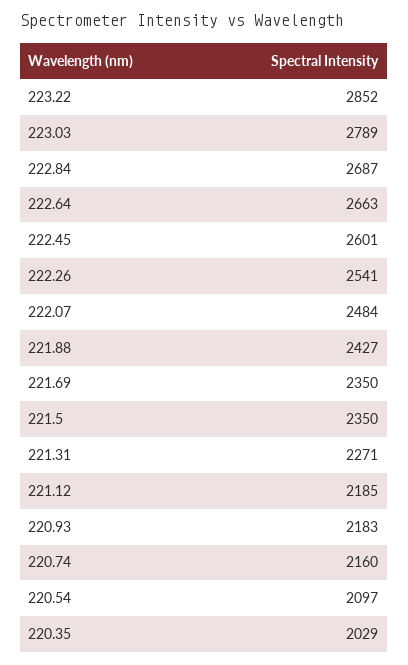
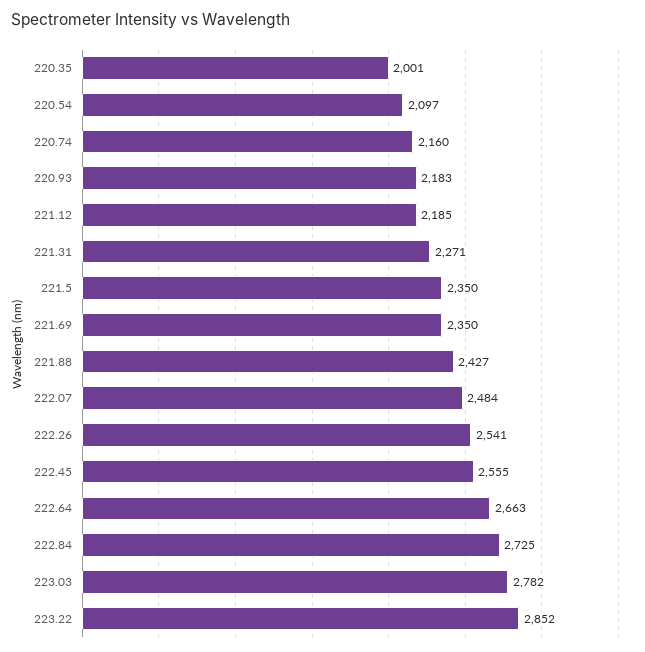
  {
    "223.22": 2852,
-   "223.03": 2789,
+   "223.03": 2782,
-   "222.84": 2687,
+   "222.84": 2725,
    "222.64": 2663,
-   "222.45": 2601,
+   "222.45": 2555,
    "222.26": 2541,
    "222.07": 2484,
    "221.88": 2427,
    "221.69": 2350,
    "221.5": 2350,
    "221.31": 2271,
    "221.12": 2185,
    "220.93": 2183,
    "220.74": 2160,
    "220.54": 2097,
-   "220.35": 2029
+   "220.35": 2001
  }

